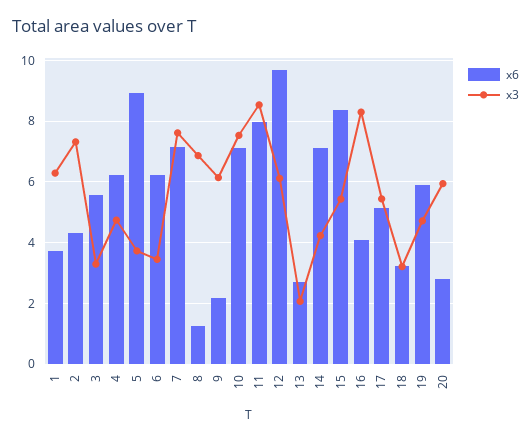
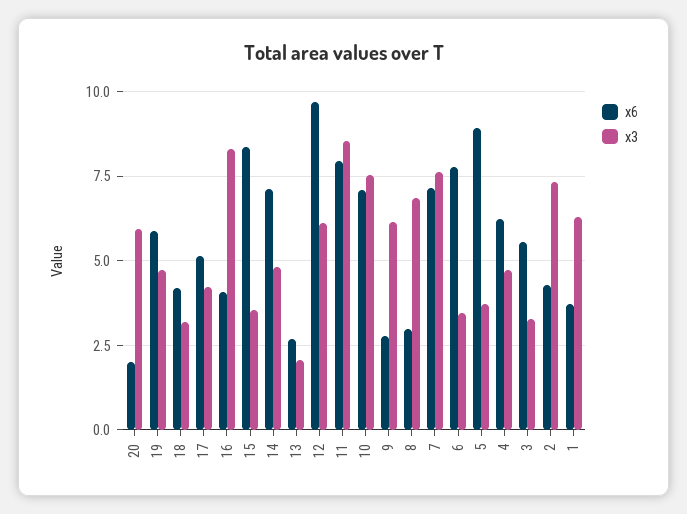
  {
    "x6": {
      "1": 3.8,
      "2": 4.4,
      "3": 5.6,
      "4": 6.2,
      "5": 9,
-     "6": 6.2,
+     "6": 7.75,
      "7": 7.2,
-     "8": 1.2,
+     "8": 3,
-     "9": 2.2,
+     "9": 2.75,
      "10": 7.2,
      "11": 8,
      "12": 9.6,
      "13": 2.6,
      "14": 7.2,
      "15": 8.4,
      "16": 4,
      "17": 5.2,
-     "18": 3.2,
+     "18": 4.25,
      "19": 5.8,
-     "20": 2.8
+     "20": 2
    },
    "x3": {
      "1": 6.2,
      "2": 7.4,
      "3": 3.2,
      "4": 4.8,
      "5": 3.8,
      "6": 3.4,
      "7": 7.6,
      "8": 6.8,
      "9": 6.2,
      "10": 7.6,
      "11": 8.6,
      "12": 6.2,
      "13": 2,
-     "14": 4.2,
+     "14": 4.75,
-     "15": 5.4,
+     "15": 3.5,
      "16": 8.2,
-     "17": 5.4,
+     "17": 4.25,
      "18": 3.2,
      "19": 4.8,
      "20": 6
    }
  }

